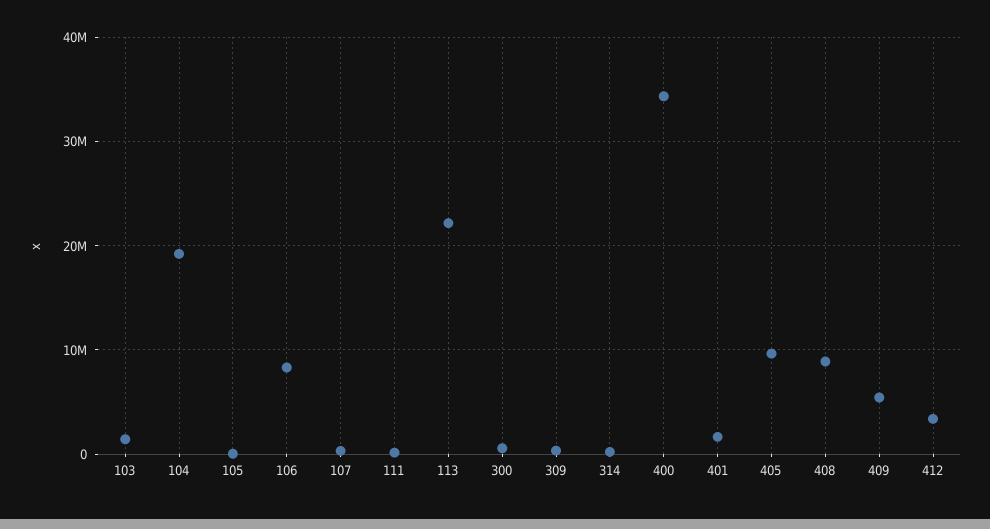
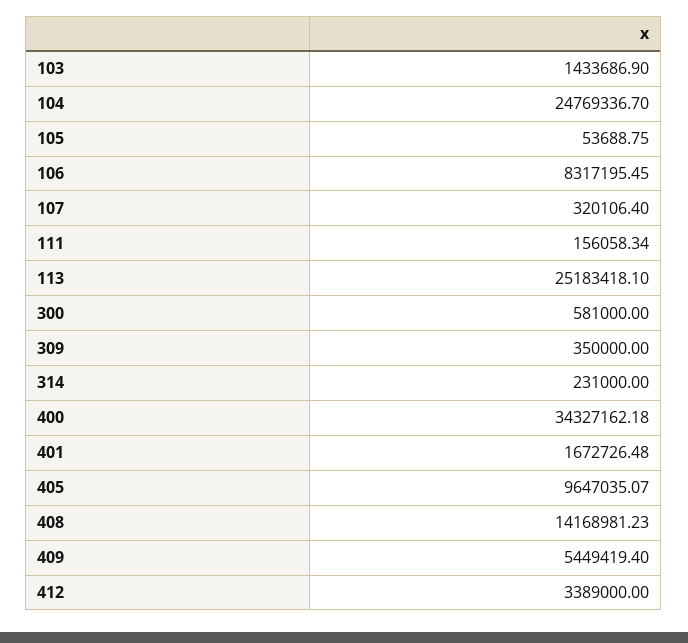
  {
    "103": 1433686.9,
-   "104": 19000000,
+   "104": 24769336.7,
    "105": 53688.75,
    "106": 8317195.45,
    "107": 320106.4,
    "111": 156058.34,
-   "113": 22000000,
+   "113": 25183418.1,
    "300": 581000,
    "309": 350000,
    "314": 231000,
    "400": 34327162.18,
    "401": 1672726.48,
    "405": 9647035.07,
-   "408": 9000000,
+   "408": 14168981.23,
    "409": 5449419.4,
    "412": 3389000
  }

